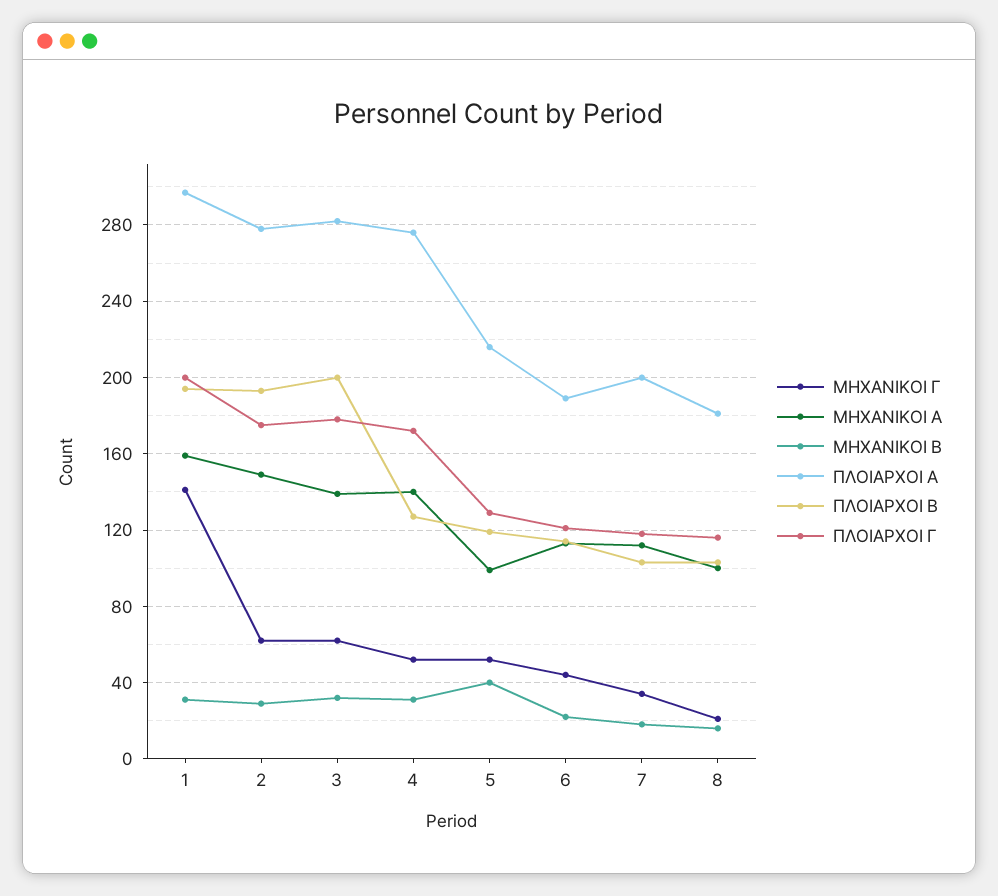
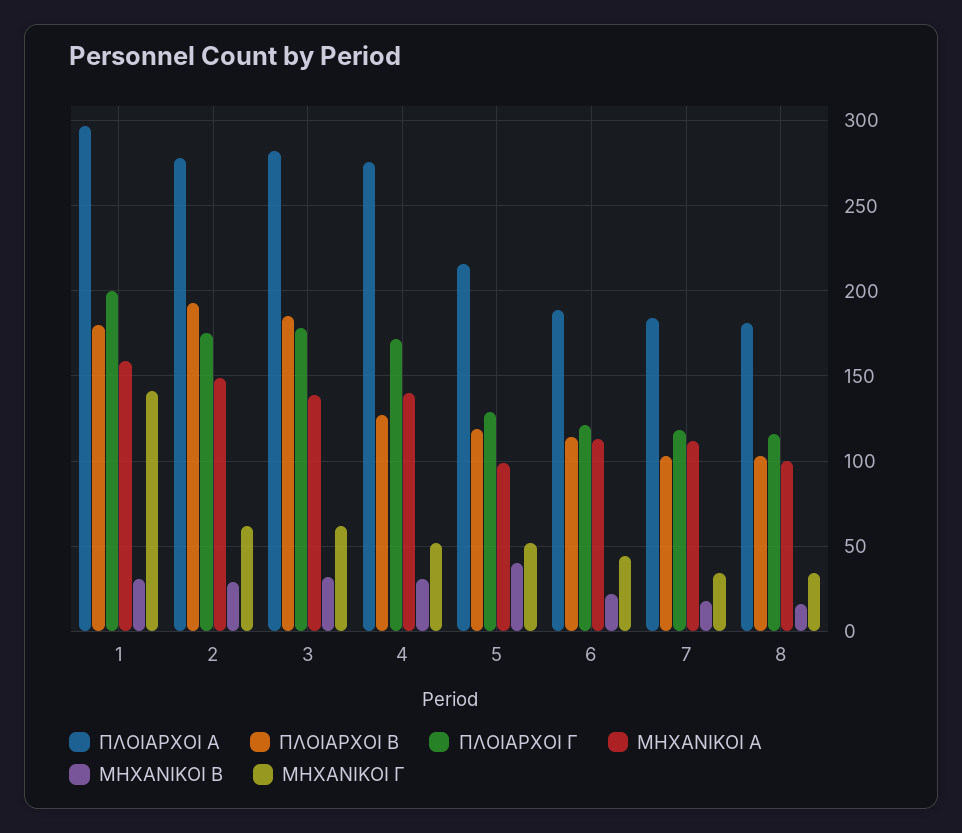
  {
    "ΜΗΧΑΝΙΚΟΙ Γ": {
      "1": 140,
      "2": 60,
      "3": 60,
      "4": 50,
      "5": 50,
      "6": 45,
      "7": 35,
-     "8": 20
+     "8": 35
    },
    "ΜΗΧΑΝΙΚΟΙ Α": {
      "1": 160,
      "2": 150,
      "3": 140,
      "4": 140,
      "5": 100,
      "6": 115,
      "7": 110,
      "8": 100
    },
    "ΜΗΧΑΝΙΚΟΙ Β": {
      "1": 30,
      "2": 30,
      "3": 30,
      "4": 30,
      "5": 40,
      "6": 20,
      "7": 20,
      "8": 15
    },
    "ΠΛΟΙΑΡΧΟΙ Α": {
      "1": 295,
      "2": 280,
      "3": 280,
      "4": 275,
      "5": 215,
      "6": 190,
-     "7": 200,
+     "7": 185,
      "8": 180
    },
    "ΠΛΟΙΑΡΧΟΙ Β": {
-     "1": 195,
+     "1": 180,
      "2": 195,
-     "3": 200,
+     "3": 185,
      "4": 125,
      "5": 120,
      "6": 115,
      "7": 105,
      "8": 105
    },
    "ΠΛΟΙΑΡΧΟΙ Γ": {
      "1": 200,
      "2": 175,
      "3": 180,
      "4": 170,
      "5": 130,
      "6": 120,
      "7": 120,
      "8": 115
    }
  }

